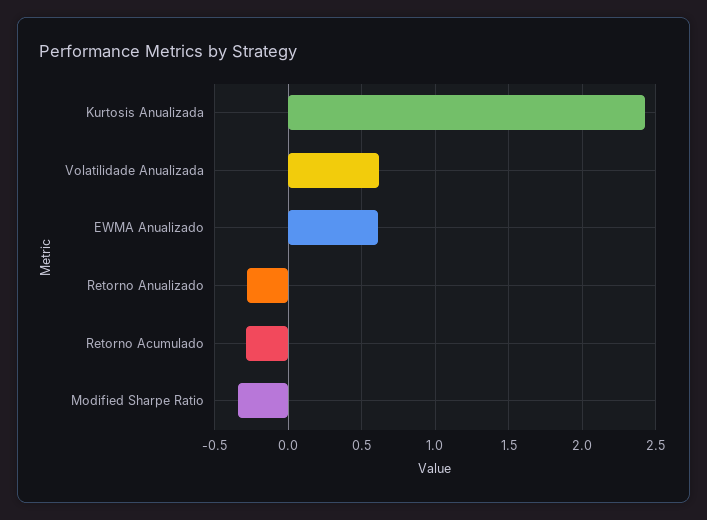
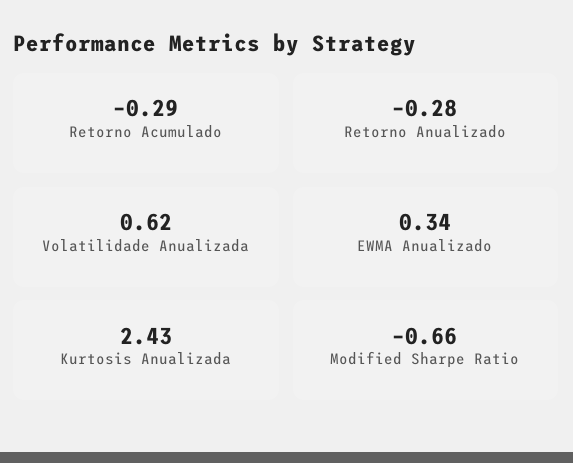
  {
    "Kurtosis Anualizada": 2.43,
    "Volatilidade Anualizada": 0.62,
-   "EWMA Anualizado": 0.6,
+   "EWMA Anualizado": 0.34,
    "Retorno Anualizado": -0.28,
    "Retorno Acumulado": -0.29,
-   "Modified Sharpe Ratio": -0.35
+   "Modified Sharpe Ratio": -0.66
  }

